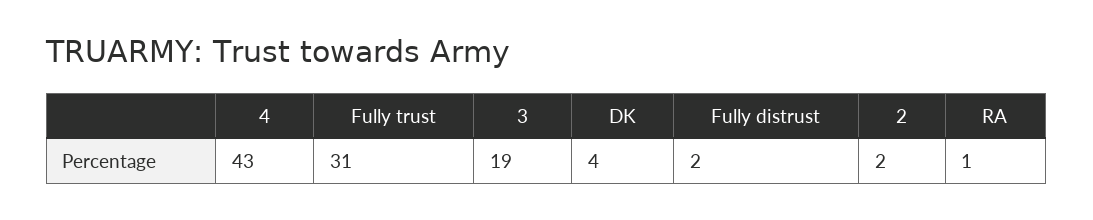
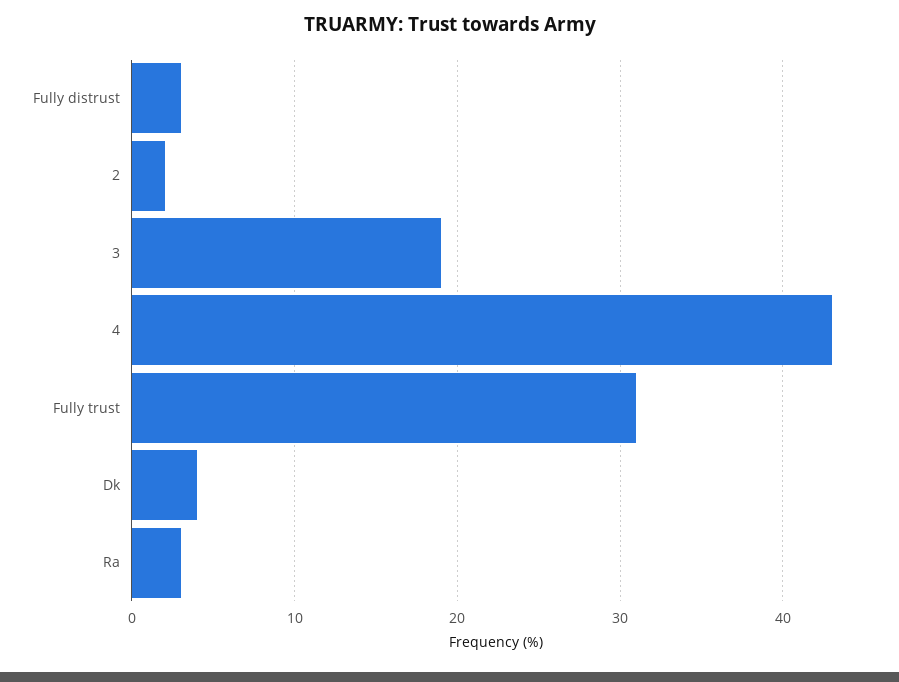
  {
    "4": 43,
    "Fully trust": 31,
    "3": 19,
    "DK": 4,
-   "Fully distrust": 2,
+   "Fully distrust": 3,
    "2": 2,
-   "RA": 1
+   "RA": 3
  }

